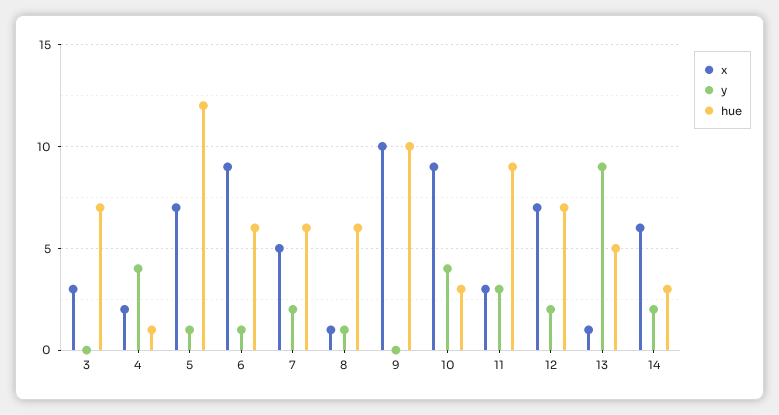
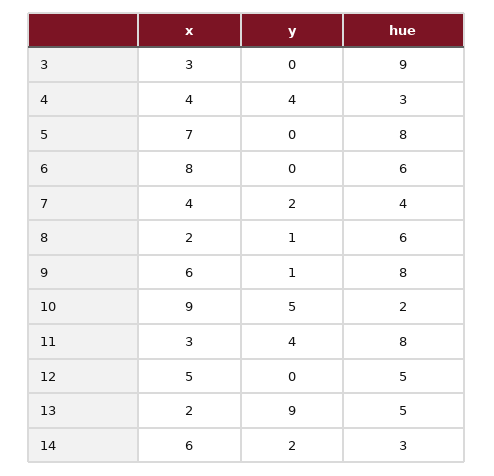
  {
    "x": {
      "3": 3,
-     "4": 2,
+     "4": 4,
      "5": 7,
-     "6": 9,
+     "6": 8,
-     "7": 5,
+     "7": 4,
-     "8": 1,
+     "8": 2,
-     "9": 10,
+     "9": 6,
      "10": 9,
      "11": 3,
-     "12": 7,
+     "12": 5,
-     "13": 1,
+     "13": 2,
      "14": 6
    },
    "y": {
      "3": 0,
      "4": 4,
-     "5": 1,
+     "5": 0,
-     "6": 1,
+     "6": 0,
      "7": 2,
      "8": 1,
-     "9": 0,
+     "9": 1,
-     "10": 4,
+     "10": 5,
-     "11": 3,
+     "11": 4,
-     "12": 2,
+     "12": 0,
      "13": 9,
      "14": 2
    },
    "hue": {
-     "3": 7,
+     "3": 9,
-     "4": 1,
+     "4": 3,
-     "5": 12,
+     "5": 8,
      "6": 6,
-     "7": 6,
+     "7": 4,
      "8": 6,
-     "9": 10,
+     "9": 8,
-     "10": 3,
+     "10": 2,
-     "11": 9,
+     "11": 8,
-     "12": 7,
+     "12": 5,
      "13": 5,
      "14": 3
    }
  }

